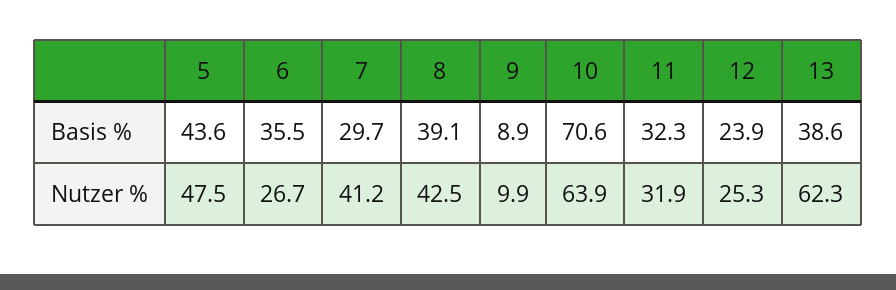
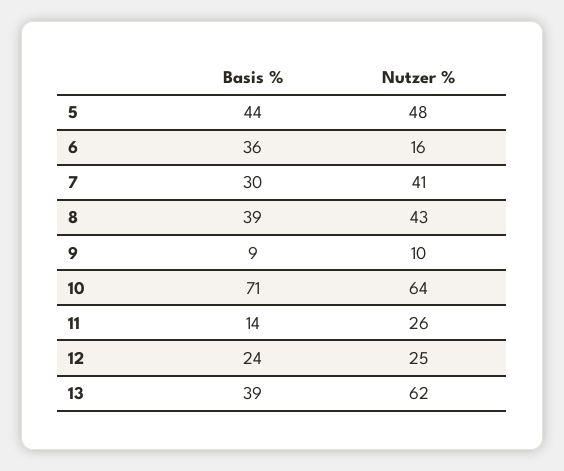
  {
    "5": {
      "Basis %": 43.6,
      "Nutzer %": 47.5
    },
    "6": {
      "Basis %": 35.5,
-     "Nutzer %": 26.7
+     "Nutzer %": 16
    },
    "7": {
      "Basis %": 29.7,
      "Nutzer %": 41.2
    },
    "8": {
      "Basis %": 39.1,
      "Nutzer %": 42.5
    },
    "9": {
      "Basis %": 8.9,
      "Nutzer %": 9.9
    },
    "10": {
      "Basis %": 70.6,
      "Nutzer %": 63.9
    },
    "11": {
-     "Basis %": 32.3,
+     "Basis %": 14,
-     "Nutzer %": 31.9
+     "Nutzer %": 26
    },
    "12": {
      "Basis %": 23.9,
      "Nutzer %": 25.3
    },
    "13": {
      "Basis %": 38.6,
      "Nutzer %": 62.3
    }
  }

